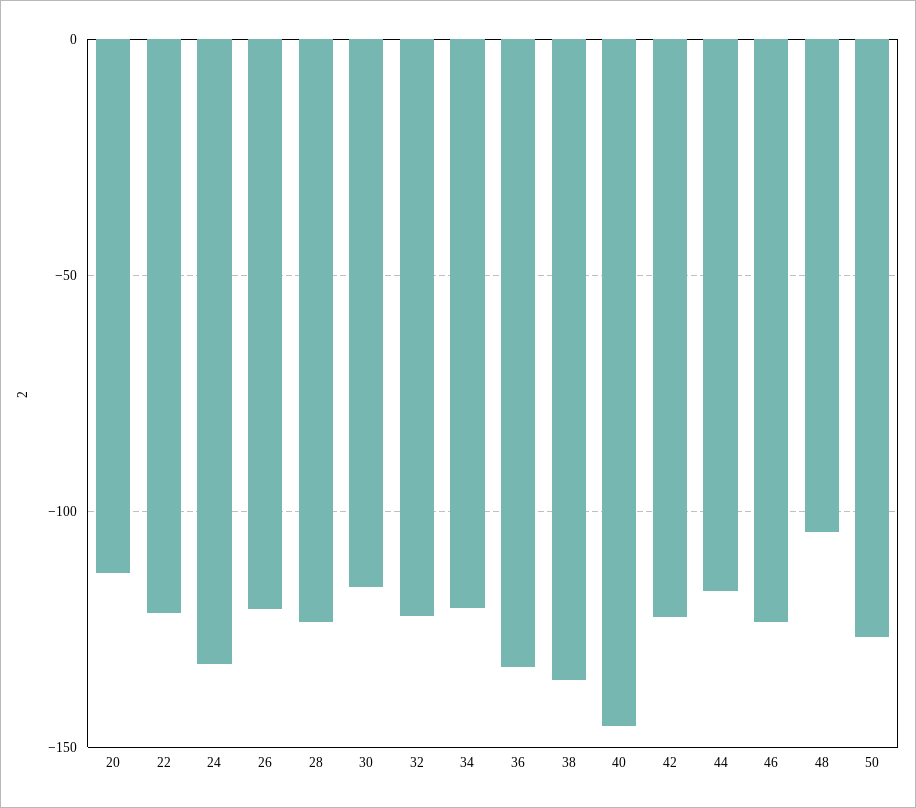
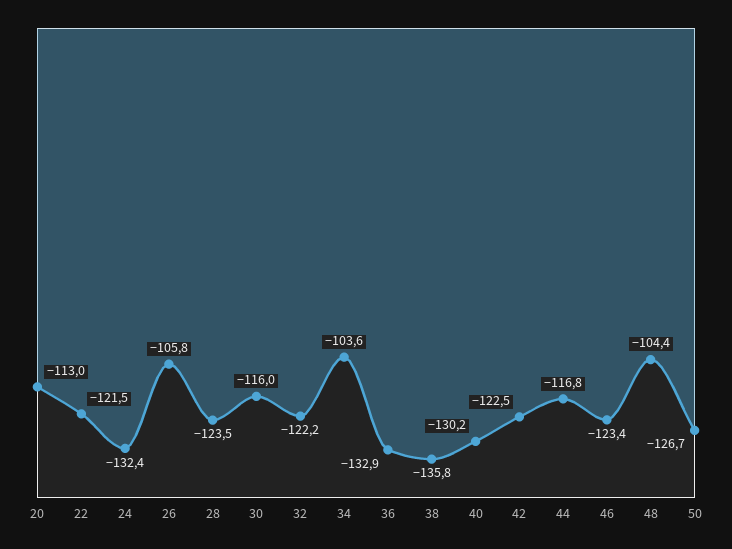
  {
    "20": -113,
    "22": -121.5,
    "24": -132.4,
-   "26": -120,
+   "26": -105.8,
    "28": -123.5,
    "30": -116,
    "32": -122.2,
-   "34": -120,
+   "34": -103.6,
    "36": -132.9,
    "38": -135.8,
-   "40": -145,
+   "40": -130.2,
    "42": -122.5,
    "44": -116.8,
    "46": -123.4,
    "48": -104.4,
    "50": -126.7
  }

